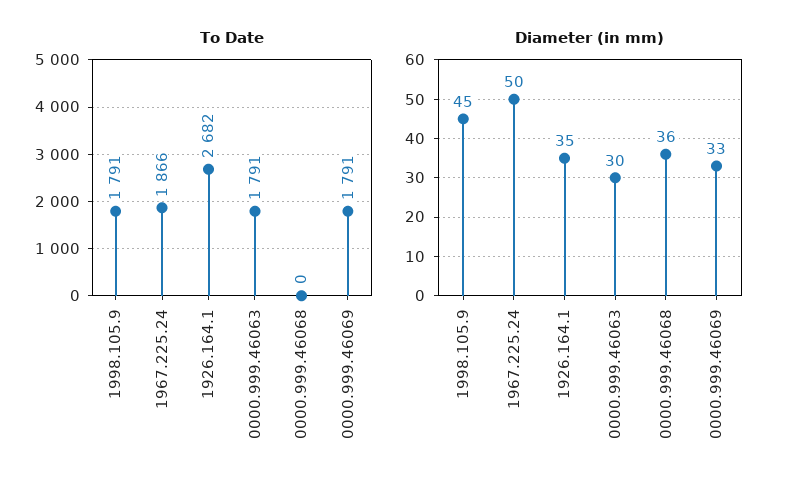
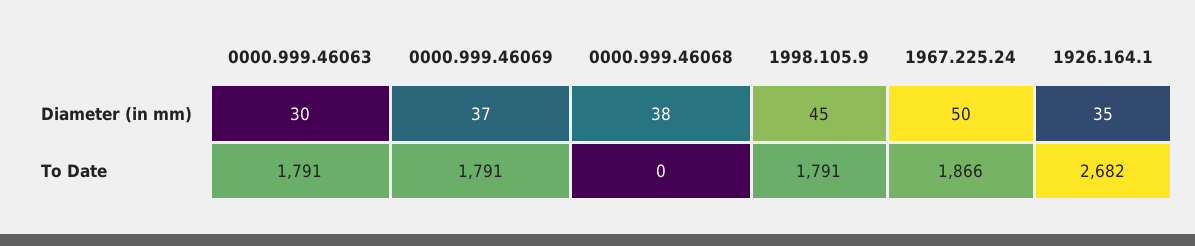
  {
    "To Date": {
      "1998.105.9": 1791,
      "1967.225.24": 1866,
      "1926.164.1": 2682,
      "0000.999.46063": 1791,
      "0000.999.46068": 0,
      "0000.999.46069": 1791
    },
    "Diameter (in mm)": {
      "1998.105.9": 45,
      "1967.225.24": 50,
      "1926.164.1": 35,
      "0000.999.46063": 30,
-     "0000.999.46068": 36,
+     "0000.999.46068": 38,
-     "0000.999.46069": 33
+     "0000.999.46069": 37
    }
  }

